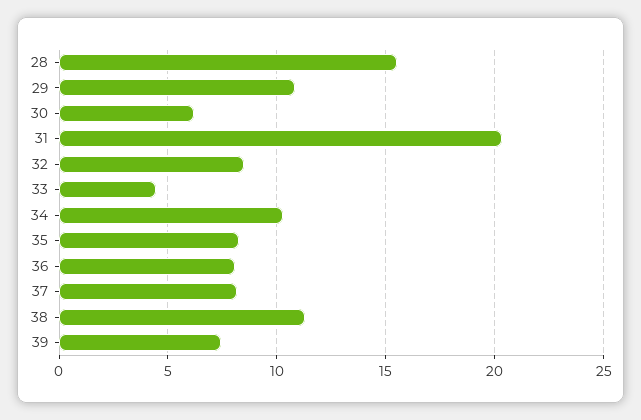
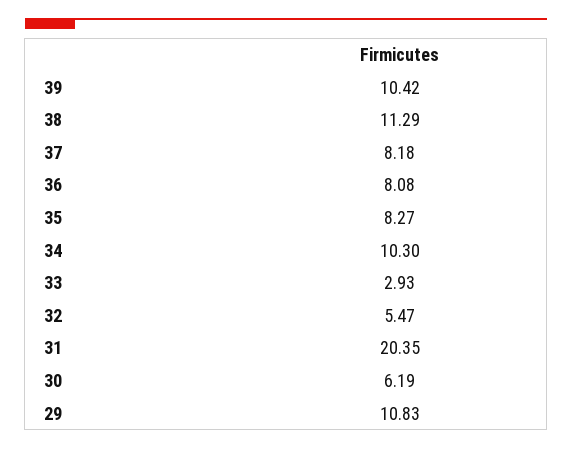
  {
-   "28": 15.5,
    "29": 10.83,
    "30": 6.19,
    "31": 20.35,
-   "32": 8.5,
+   "32": 5.47,
-   "33": 4.5,
+   "33": 2.93,
    "34": 10.3,
    "35": 8.27,
    "36": 8.08,
    "37": 8.18,
    "38": 11.29,
-   "39": 7.5
+   "39": 10.42
  }

